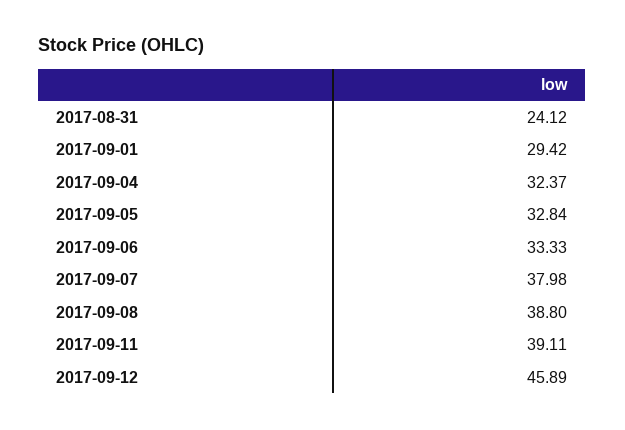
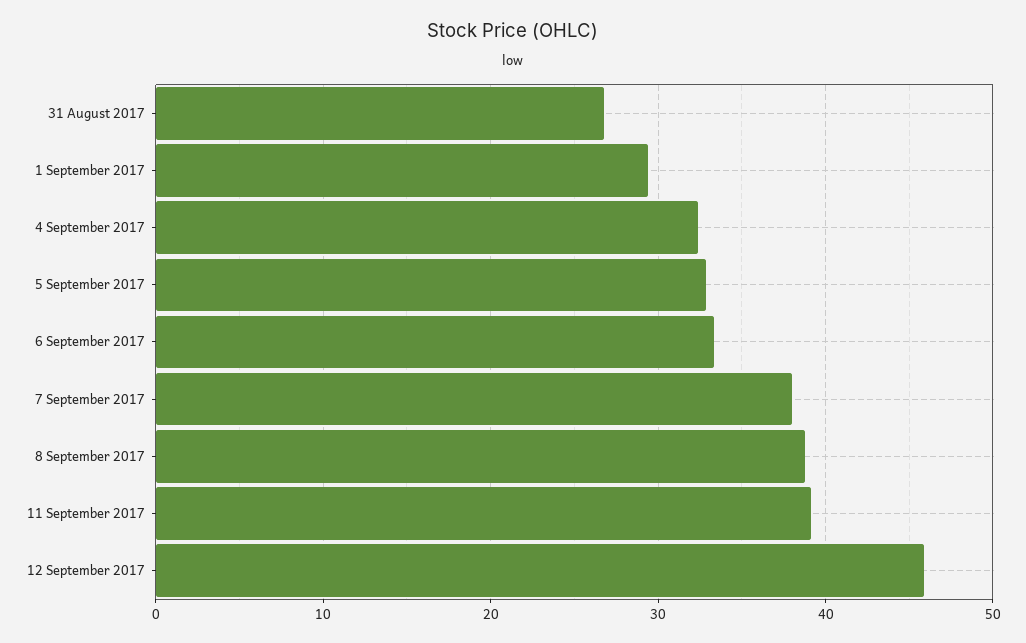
  {
-   "2017-08-31": 24.12,
+   "2017-08-31": 27,
    "2017-09-01": 29.42,
    "2017-09-04": 32.37,
    "2017-09-05": 32.84,
    "2017-09-06": 33.33,
    "2017-09-07": 37.98,
    "2017-09-08": 38.8,
    "2017-09-11": 39.11,
    "2017-09-12": 45.89
  }

